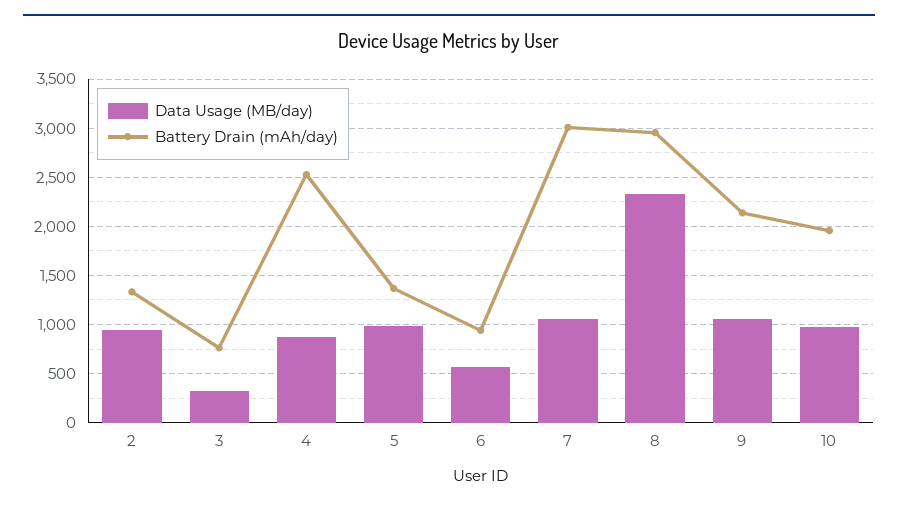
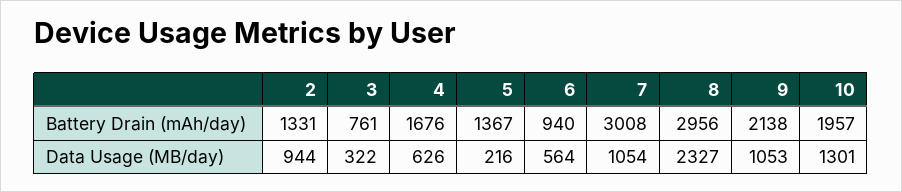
  {
    "Data Usage (MB/day)": {
      "2": 944,
      "3": 322,
-     "4": 900,
+     "4": 626,
-     "5": 1000,
+     "5": 216,
      "6": 564,
      "7": 1054,
      "8": 2327,
      "9": 1053,
-     "10": 1000
+     "10": 1301
    },
    "Battery Drain (mAh/day)": {
      "2": 1331,
      "3": 761,
-     "4": 2500,
+     "4": 1676,
      "5": 1367,
      "6": 940,
      "7": 3008,
      "8": 2956,
      "9": 2138,
      "10": 1957
    }
  }

